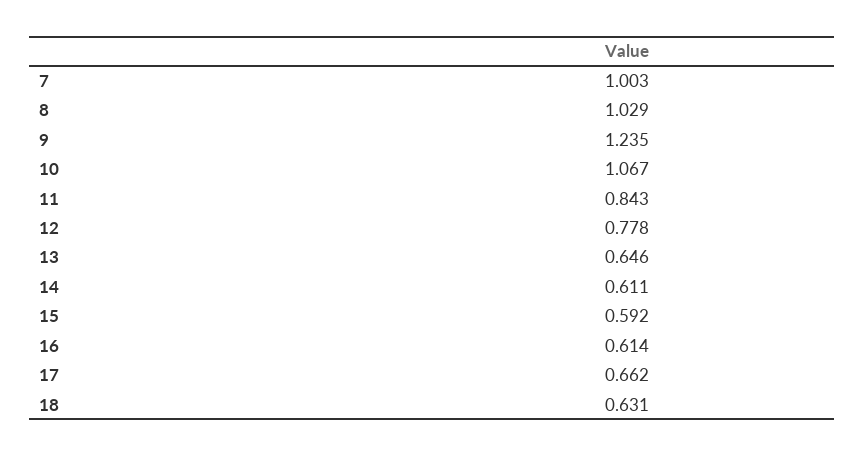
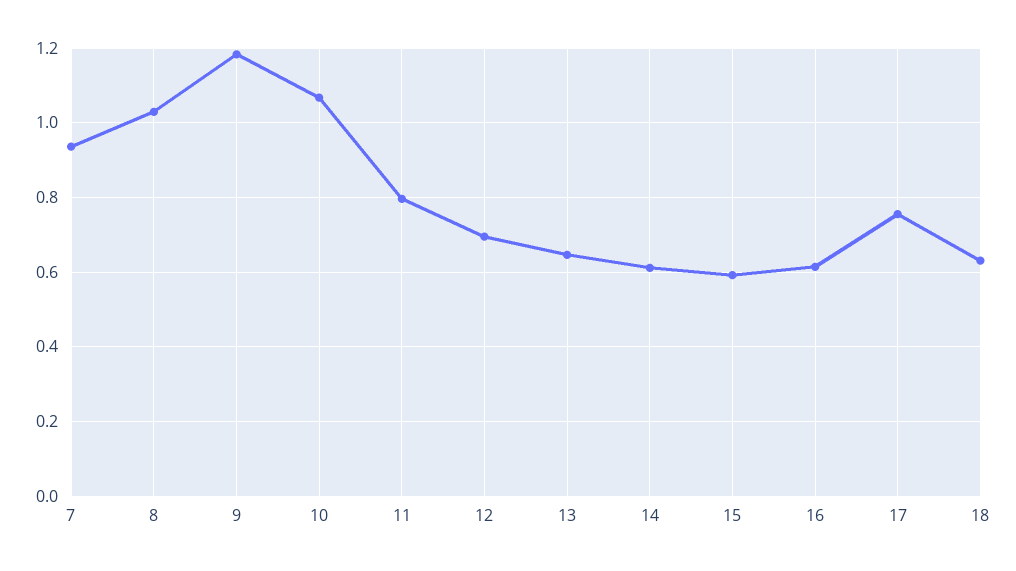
  {
-   "7": 1.003,
+   "7": 0.94,
    "8": 1.029,
-   "9": 1.235,
+   "9": 1.18,
    "10": 1.067,
-   "11": 0.843,
+   "11": 0.8,
-   "12": 0.778,
+   "12": 0.7,
    "13": 0.646,
    "14": 0.611,
    "15": 0.592,
    "16": 0.614,
-   "17": 0.662,
+   "17": 0.76,
    "18": 0.631
  }

